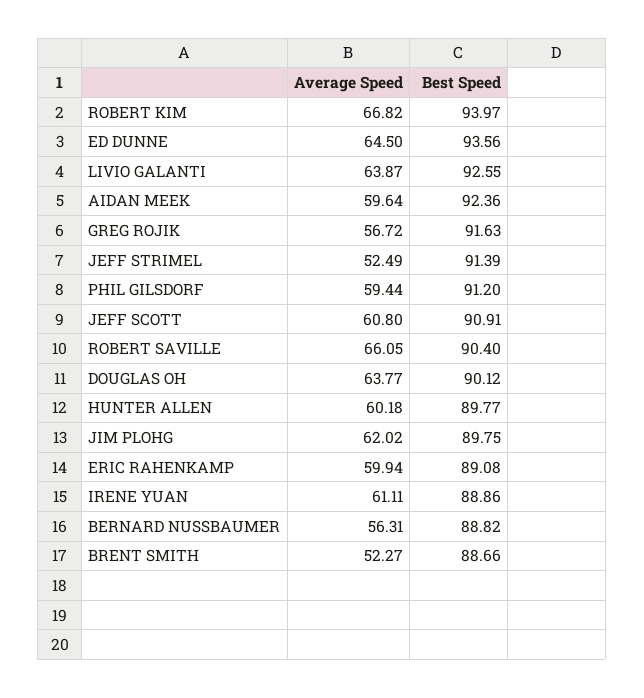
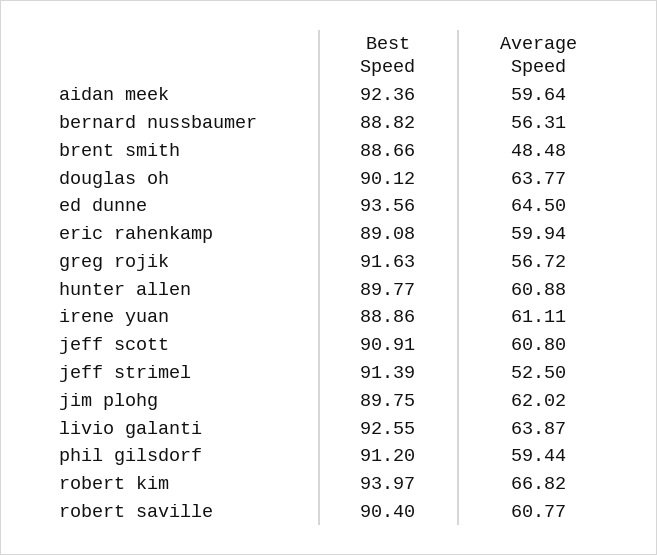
  {
    "Average Speed": {
      "ROBERT KIM": 66.82,
      "ED DUNNE": 64.5,
      "LIVIO GALANTI": 63.87,
      "AIDAN MEEK": 59.64,
      "GREG ROJIK": 56.72,
-     "JEFF STRIMEL": 52.49,
+     "JEFF STRIMEL": 52.5,
      "PHIL GILSDORF": 59.44,
      "JEFF SCOTT": 60.8,
-     "ROBERT SAVILLE": 66.05,
+     "ROBERT SAVILLE": 60.77,
      "DOUGLAS OH": 63.77,
-     "HUNTER ALLEN": 60.18,
+     "HUNTER ALLEN": 60.88,
      "JIM PLOHG": 62.02,
      "ERIC RAHENKAMP": 59.94,
      "IRENE YUAN": 61.11,
      "BERNARD NUSSBAUMER": 56.31,
-     "BRENT SMITH": 52.27
+     "BRENT SMITH": 48.48
    },
    "Best Speed": {
      "ROBERT KIM": 93.97,
      "ED DUNNE": 93.56,
      "LIVIO GALANTI": 92.55,
      "AIDAN MEEK": 92.36,
      "GREG ROJIK": 91.63,
      "JEFF STRIMEL": 91.39,
      "PHIL GILSDORF": 91.2,
      "JEFF SCOTT": 90.91,
      "ROBERT SAVILLE": 90.4,
      "DOUGLAS OH": 90.12,
      "HUNTER ALLEN": 89.77,
      "JIM PLOHG": 89.75,
      "ERIC RAHENKAMP": 89.08,
      "IRENE YUAN": 88.86,
      "BERNARD NUSSBAUMER": 88.82,
      "BRENT SMITH": 88.66
    }
  }

